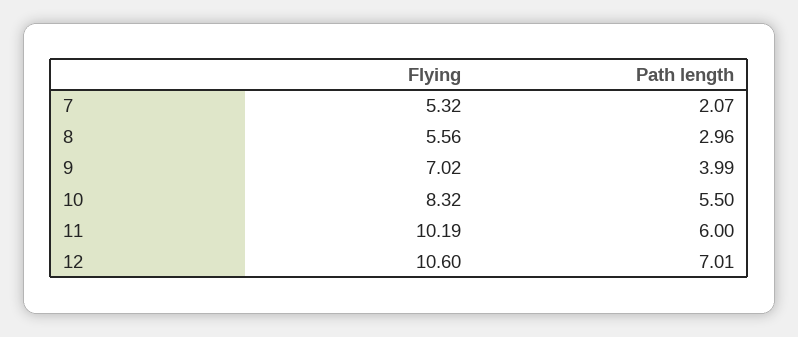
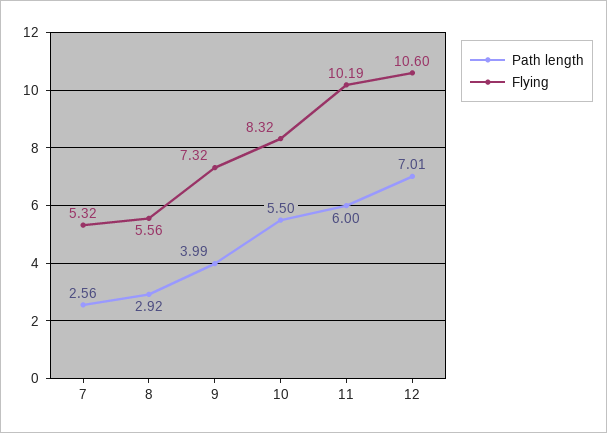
  {
    "Flying": {
      "7": 5.32,
      "8": 5.56,
-     "9": 7.02,
+     "9": 7.32,
      "10": 8.32,
      "11": 10.19,
      "12": 10.6
    },
    "Path length": {
-     "7": 2.07,
+     "7": 2.56,
-     "8": 2.96,
+     "8": 2.92,
      "9": 3.99,
      "10": 5.5,
      "11": 6,
      "12": 7.01
    }
  }

